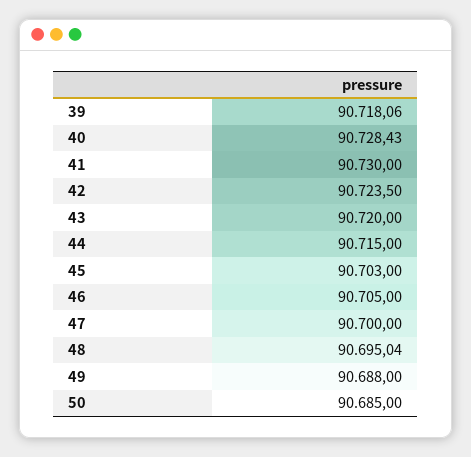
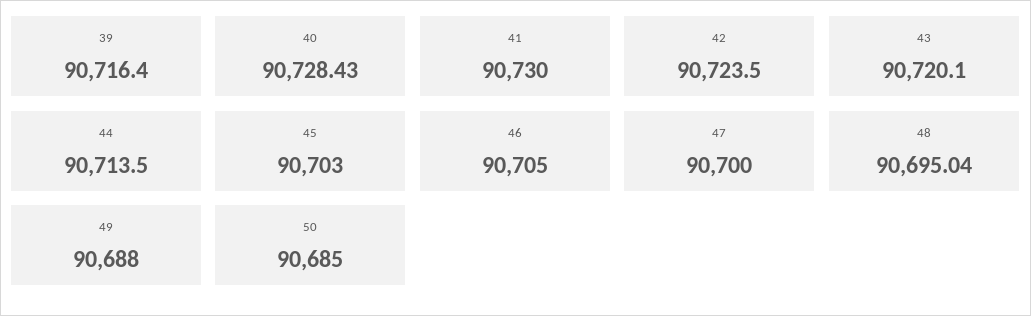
  {
-   "39": 90718.06,
+   "39": 90716.4,
    "40": 90728.43,
    "41": 90730,
    "42": 90723.5,
-   "43": 90720,
+   "43": 90720.1,
-   "44": 90715,
+   "44": 90713.5,
    "45": 90703,
    "46": 90705,
    "47": 90700,
    "48": 90695.04,
    "49": 90688,
    "50": 90685
  }

